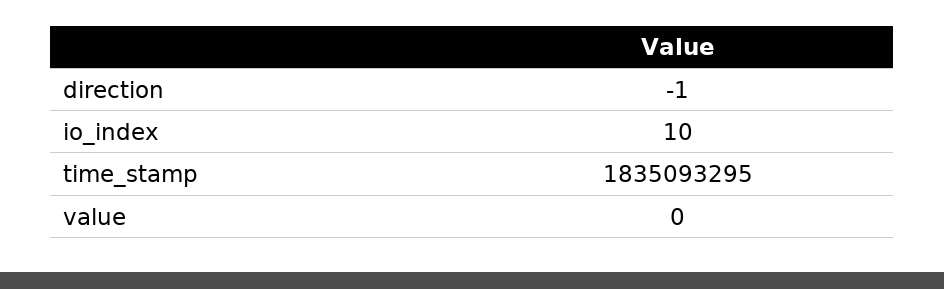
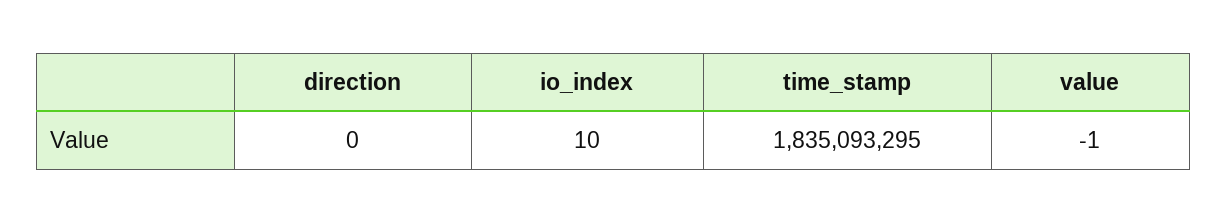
  {
-   "direction": -1,
+   "direction": 0,
    "io_index": 10,
    "time_stamp": 1835093295,
-   "value": 0
+   "value": -1
  }

